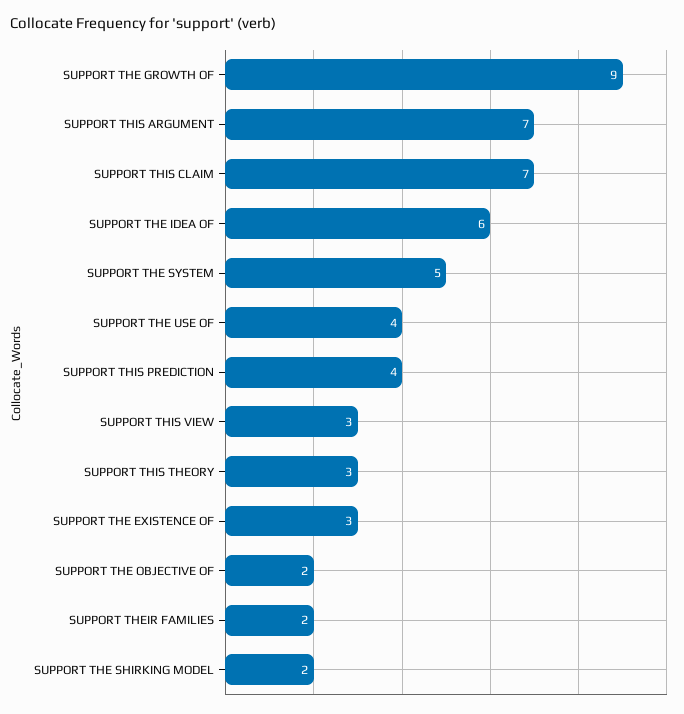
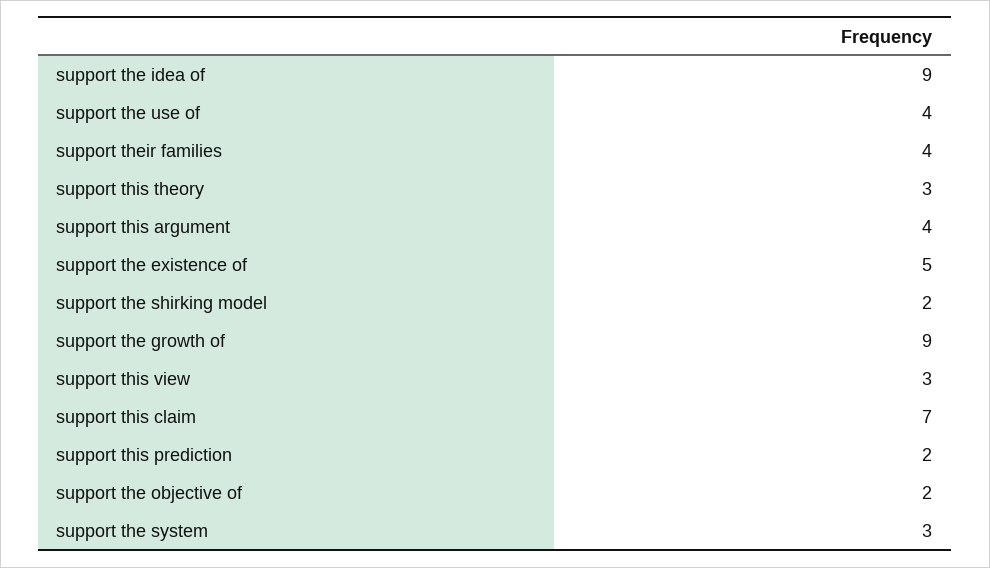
  {
    "SUPPORT THE GROWTH OF": 9,
-   "SUPPORT THIS ARGUMENT": 7,
+   "SUPPORT THIS ARGUMENT": 4,
    "SUPPORT THIS CLAIM": 7,
-   "SUPPORT THE IDEA OF": 6,
+   "SUPPORT THE IDEA OF": 9,
-   "SUPPORT THE SYSTEM": 5,
+   "SUPPORT THE SYSTEM": 3,
    "SUPPORT THE USE OF": 4,
-   "SUPPORT THIS PREDICTION": 4,
+   "SUPPORT THIS PREDICTION": 2,
    "SUPPORT THIS VIEW": 3,
    "SUPPORT THIS THEORY": 3,
-   "SUPPORT THE EXISTENCE OF": 3,
+   "SUPPORT THE EXISTENCE OF": 5,
    "SUPPORT THE OBJECTIVE OF": 2,
-   "SUPPORT THEIR FAMILIES": 2,
+   "SUPPORT THEIR FAMILIES": 4,
    "SUPPORT THE SHIRKING MODEL": 2
  }

